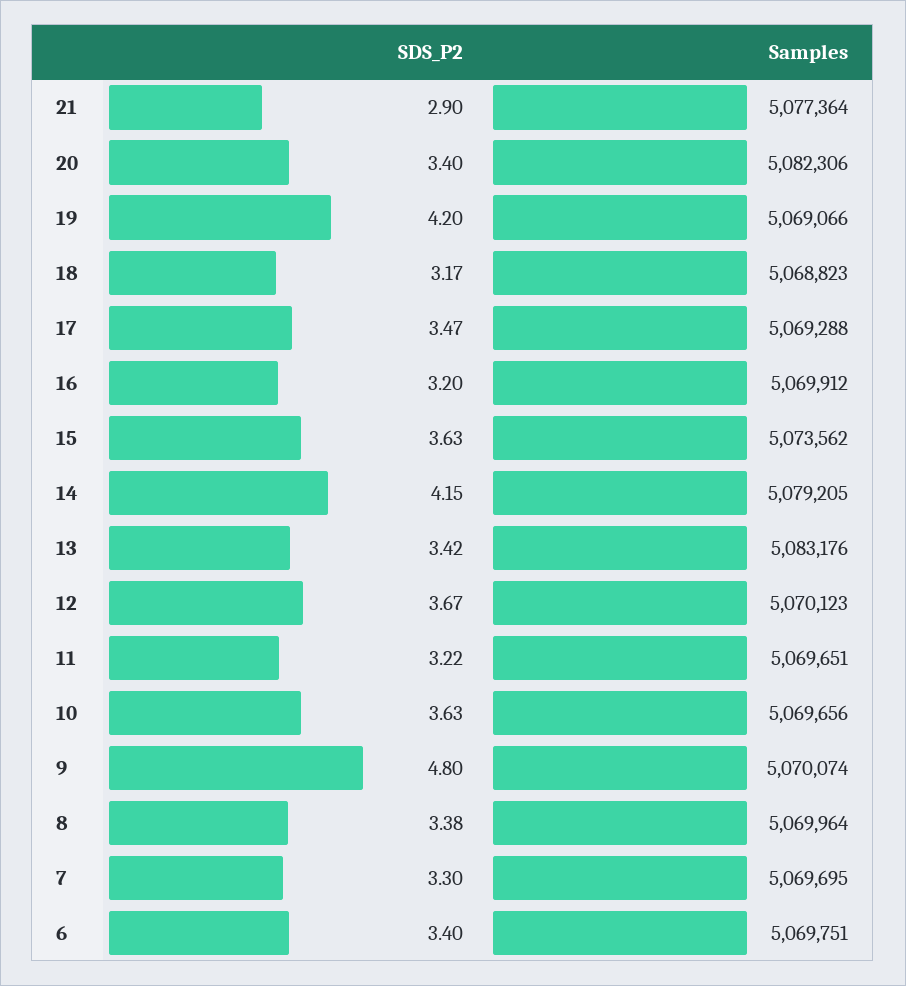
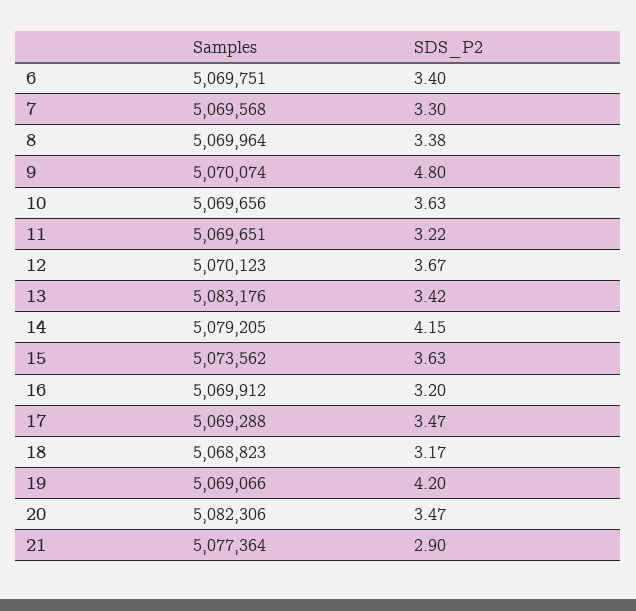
  {
    "SDS_P2": {
      "21": 2.9,
-     "20": 3.4,
+     "20": 3.47,
      "19": 4.2,
      "18": 3.17,
      "17": 3.47,
      "16": 3.2,
      "15": 3.63,
      "14": 4.15,
      "13": 3.42,
      "12": 3.67,
      "11": 3.22,
      "10": 3.63,
      "9": 4.8,
      "8": 3.38,
      "7": 3.3,
      "6": 3.4
    },
    "Samples": {
      "21": 5077364,
      "20": 5082306,
      "19": 5069066,
      "18": 5068823,
      "17": 5069288,
      "16": 5069912,
      "15": 5073562,
      "14": 5079205,
      "13": 5083176,
      "12": 5070123,
      "11": 5069651,
      "10": 5069656,
      "9": 5070074,
      "8": 5069964,
-     "7": 5069695,
+     "7": 5069568,
      "6": 5069751
    }
  }

